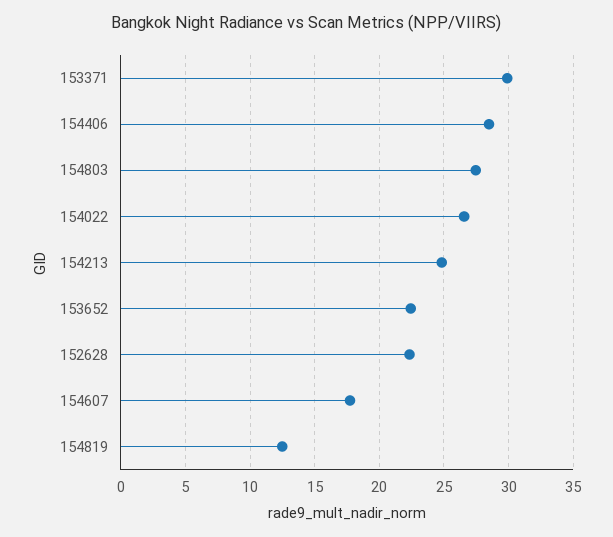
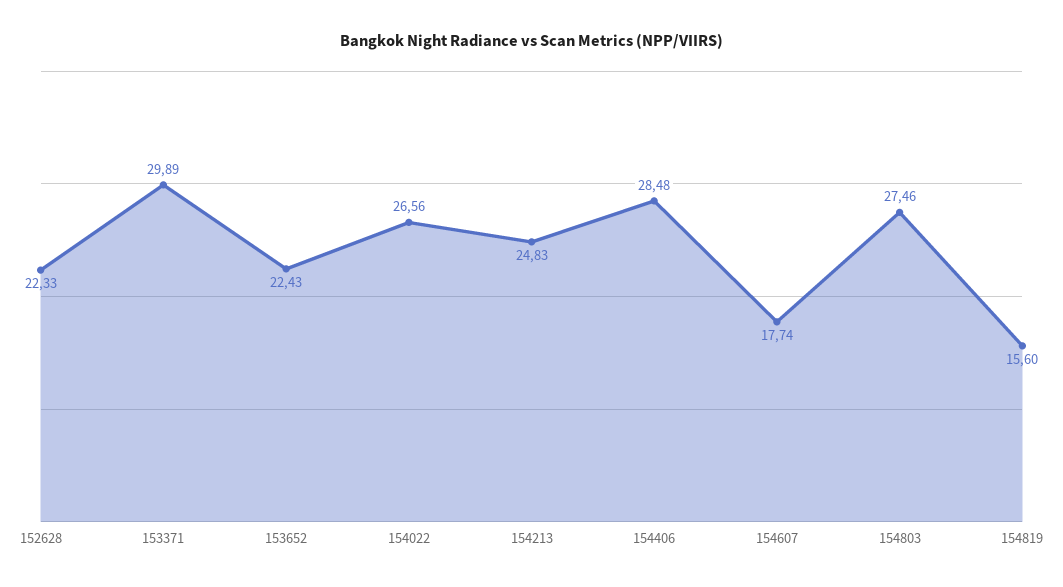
  {
    "153371": 29.89,
    "154406": 28.48,
    "154803": 27.46,
    "154022": 26.56,
    "154213": 24.83,
    "153652": 22.43,
    "152628": 22.33,
    "154607": 17.74,
-   "154819": 12.5
+   "154819": 15.6
  }

